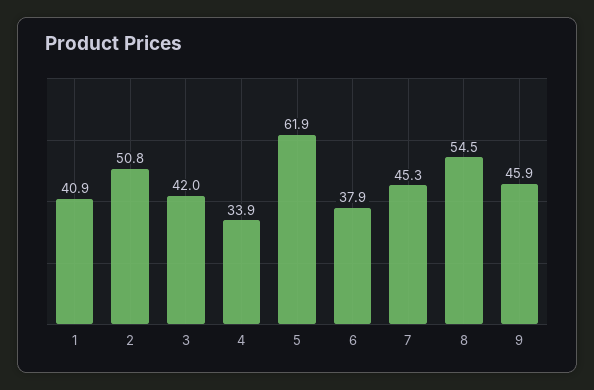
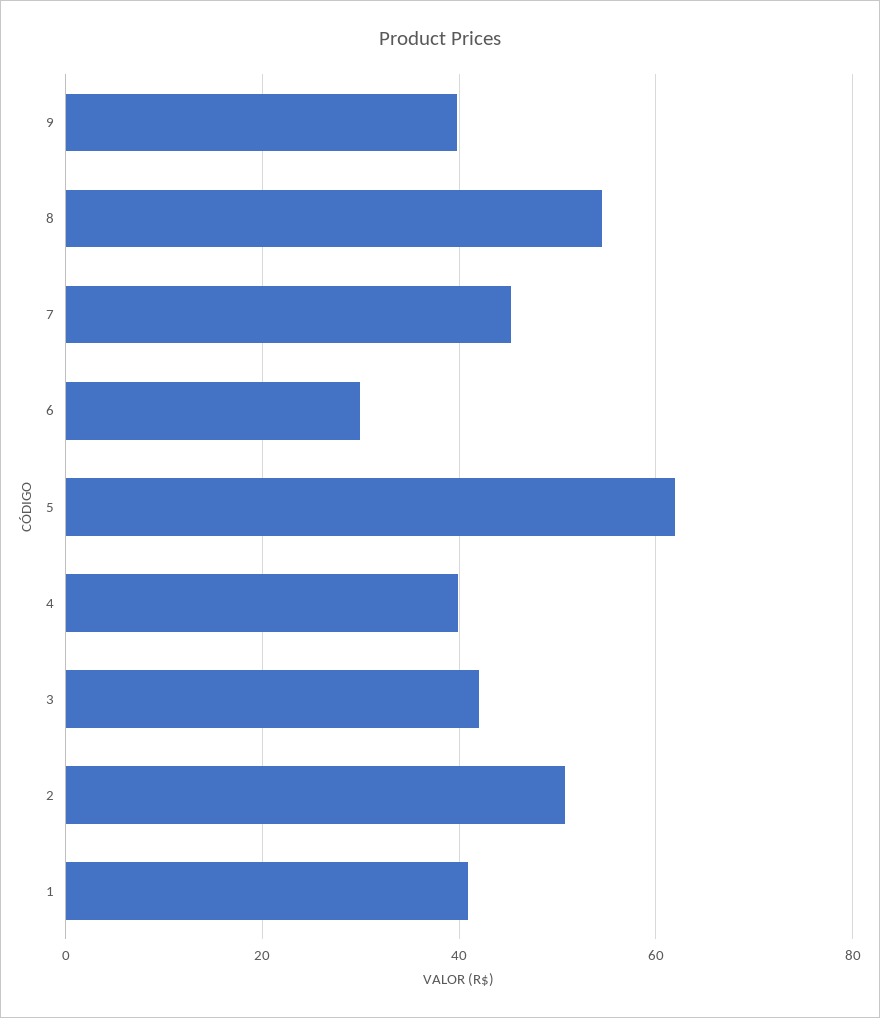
  {
    "1": 40.9,
    "2": 50.8,
    "3": 42,
-   "4": 33.9,
+   "4": 40,
    "5": 61.9,
-   "6": 37.9,
+   "6": 30,
    "7": 45.3,
    "8": 54.5,
-   "9": 45.9
+   "9": 40
  }

